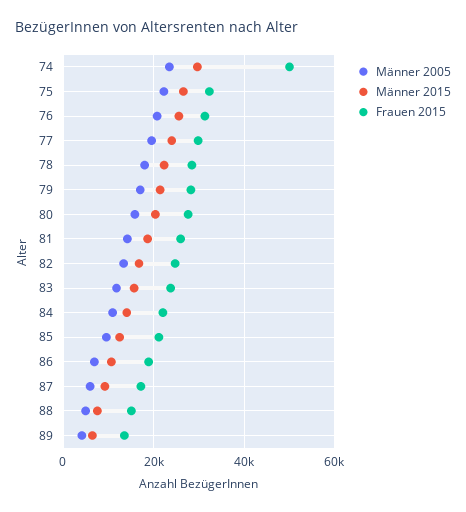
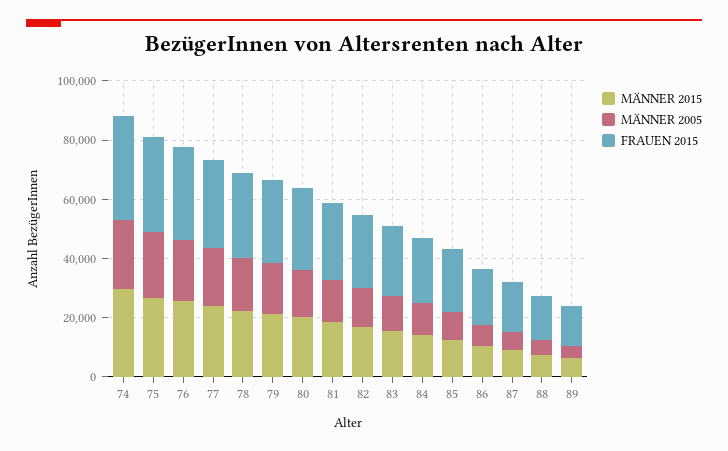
  {
    "Männer 2005": {
      "74": 24000,
      "75": 22000,
      "76": 20000,
      "77": 20000,
      "78": 18000,
      "79": 18000,
      "80": 16000,
      "81": 14000,
      "82": 14000,
      "83": 12000,
      "84": 10000,
      "85": 10000,
      "86": 6000,
      "87": 6000,
      "88": 4000,
      "89": 4000
    },
    "Männer 2015": {
      "74": 30000,
      "75": 26000,
      "76": 26000,
      "77": 24000,
      "78": 22000,
      "79": 22000,
      "80": 20000,
      "81": 18000,
      "82": 16000,
      "83": 16000,
      "84": 14000,
      "85": 12000,
      "86": 10000,
      "87": 10000,
      "88": 8000,
      "89": 6000
    },
    "Frauen 2015": {
-     "74": 50000,
+     "74": 35000,
      "75": 32000,
      "76": 32000,
      "77": 30000,
      "78": 28000,
      "79": 28000,
      "80": 28000,
      "81": 26000,
      "82": 24000,
      "83": 24000,
      "84": 22000,
      "85": 22000,
      "86": 18000,
      "87": 18000,
      "88": 16000,
      "89": 14000
    }
  }

